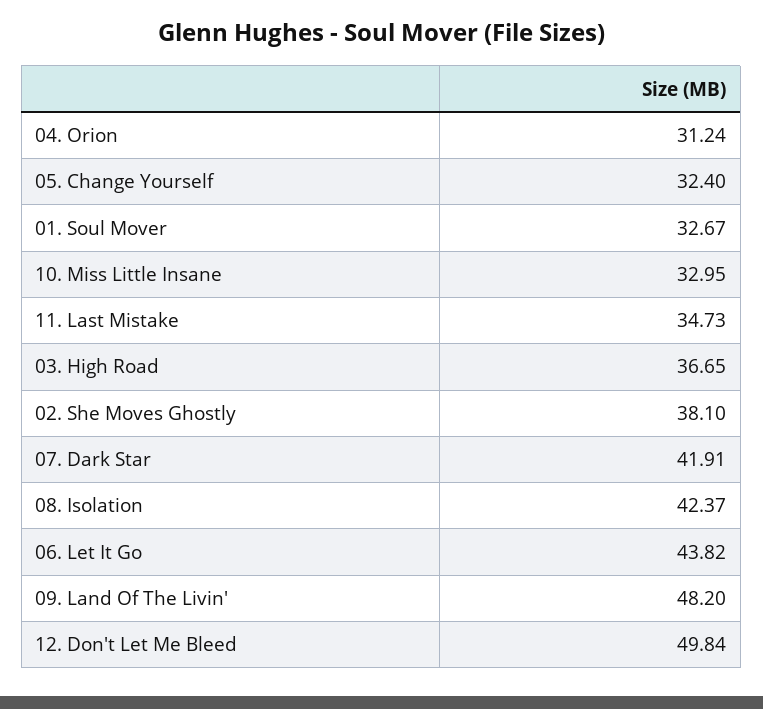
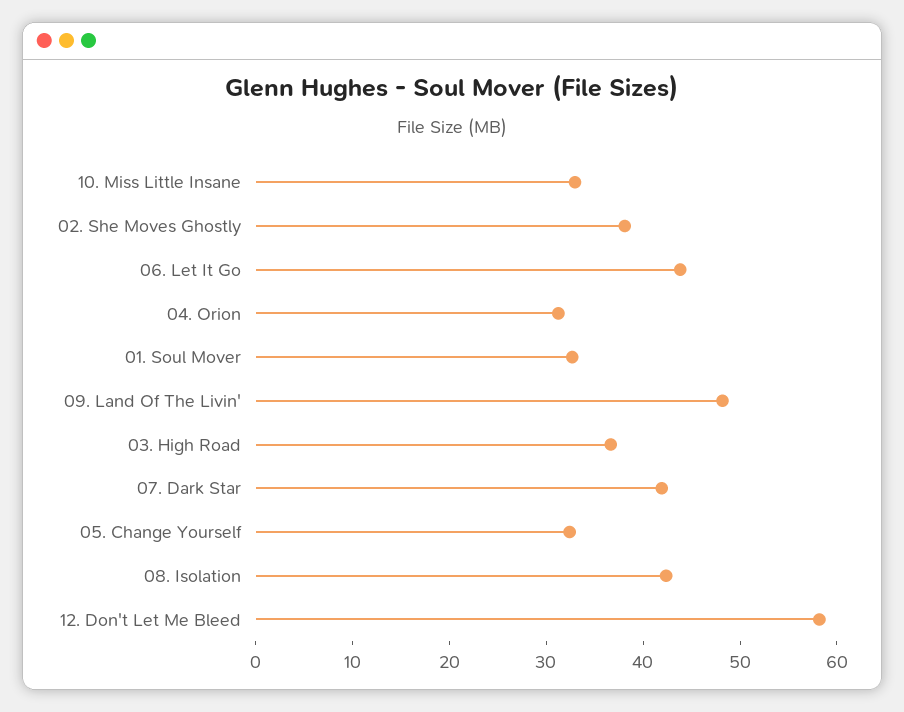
  {
    "04. Orion": 31.24,
    "05. Change Yourself": 32.4,
    "01. Soul Mover": 32.67,
    "10. Miss Little Insane": 32.95,
-   "11. Last Mistake": 34.73,
    "03. High Road": 36.65,
    "02. She Moves Ghostly": 38.1,
    "07. Dark Star": 41.91,
    "08. Isolation": 42.37,
    "06. Let It Go": 43.82,
    "09. Land Of The Livin'": 48.2,
-   "12. Don't Let Me Bleed": 49.84
+   "12. Don't Let Me Bleed": 58
  }

